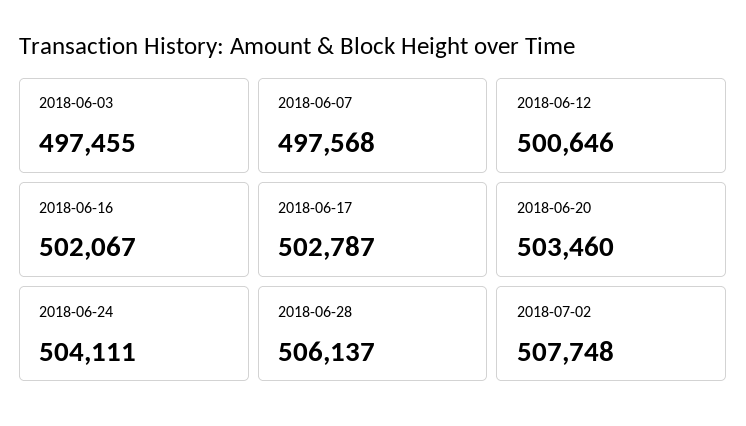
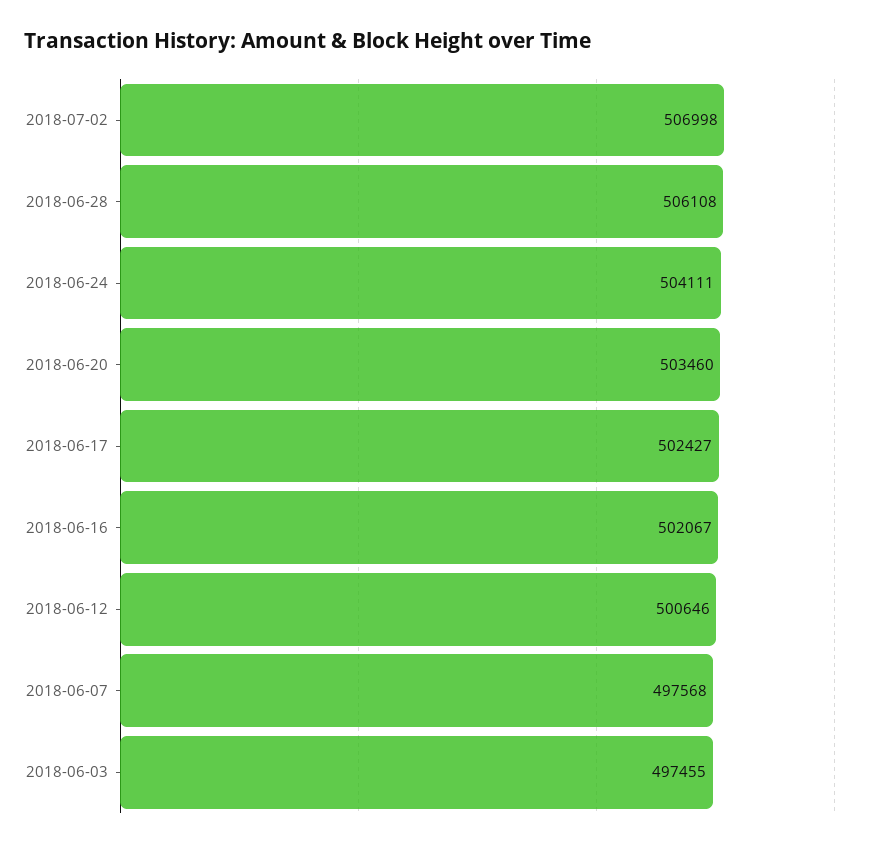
  {
    "2018-06-03": 497455,
    "2018-06-07": 497568,
    "2018-06-12": 500646,
    "2018-06-16": 502067,
-   "2018-06-17": 502787,
+   "2018-06-17": 502427,
    "2018-06-20": 503460,
    "2018-06-24": 504111,
-   "2018-06-28": 506137,
+   "2018-06-28": 506108,
-   "2018-07-02": 507748
+   "2018-07-02": 506998
  }

